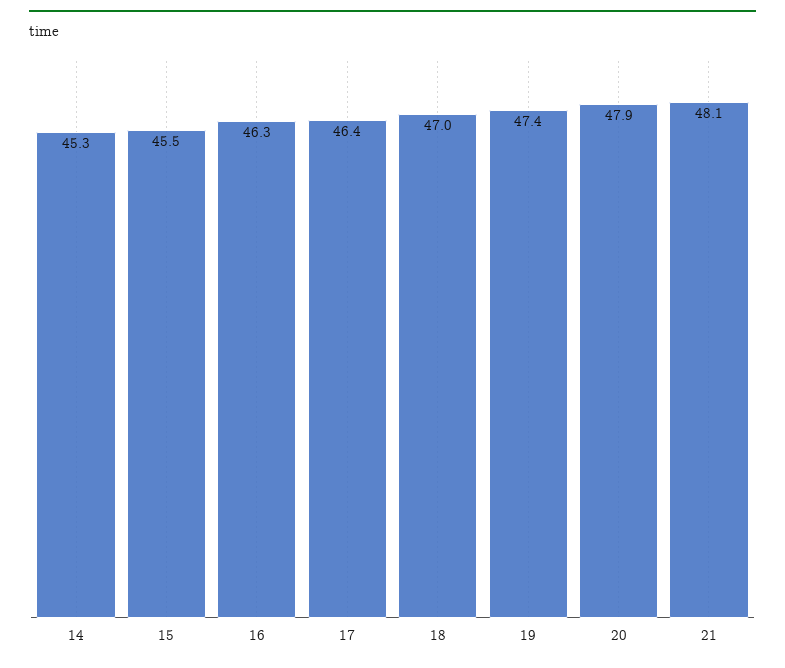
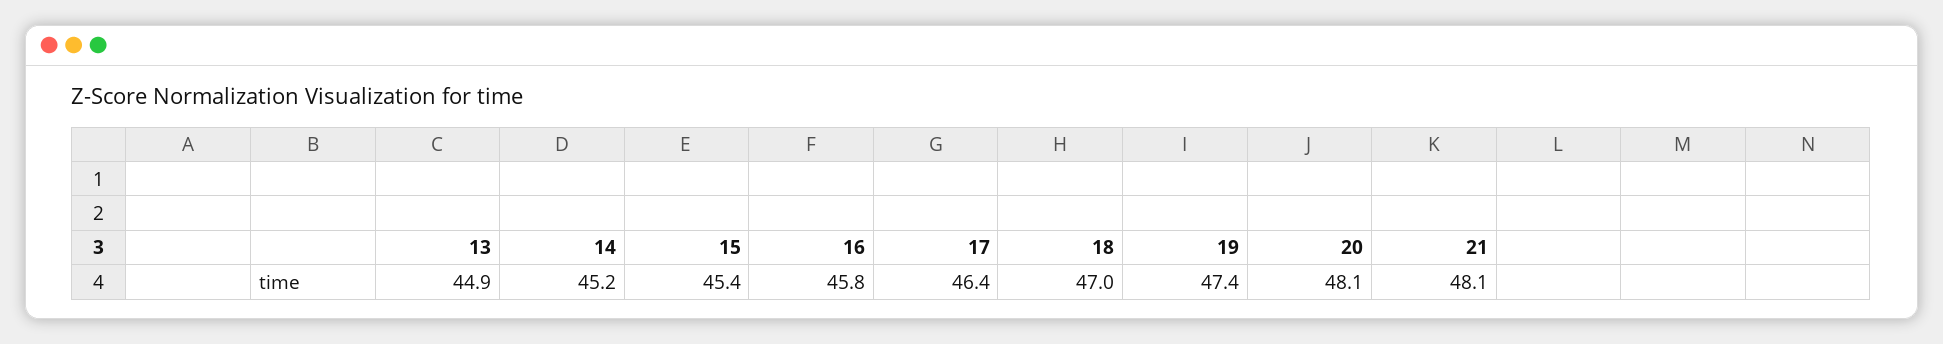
  {
-   "14": 45.3,
+   "14": 45.2,
-   "15": 45.5,
+   "15": 45.4,
-   "16": 46.3,
+   "16": 45.8,
    "17": 46.4,
    "18": 47,
    "19": 47.4,
-   "20": 47.9,
+   "20": 48.1,
-   "21": 48.1
+   "21": 48.1,
+   "13": 44.9
  }

